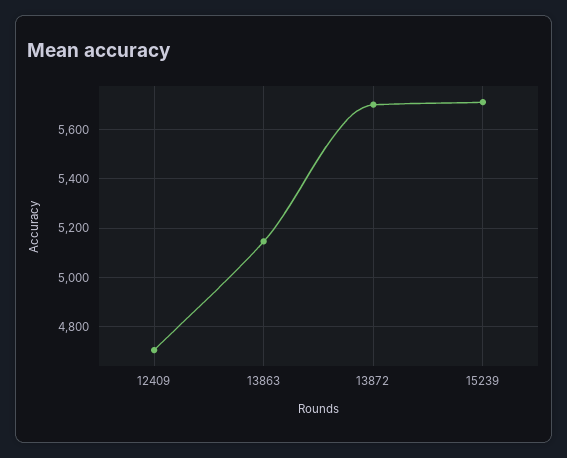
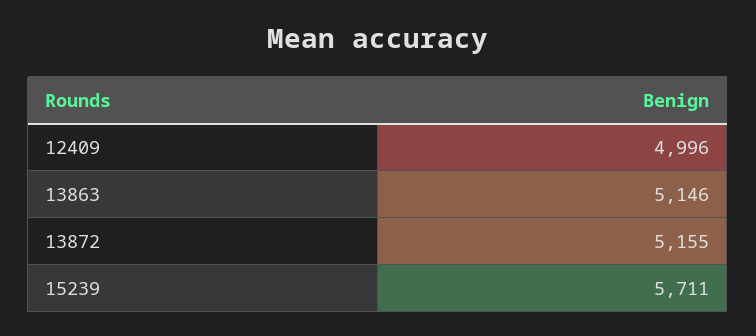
  {
-   "12409": 4700,
+   "12409": 4996,
    "13863": 5146,
-   "13872": 5700,
+   "13872": 5155,
    "15239": 5711
  }

